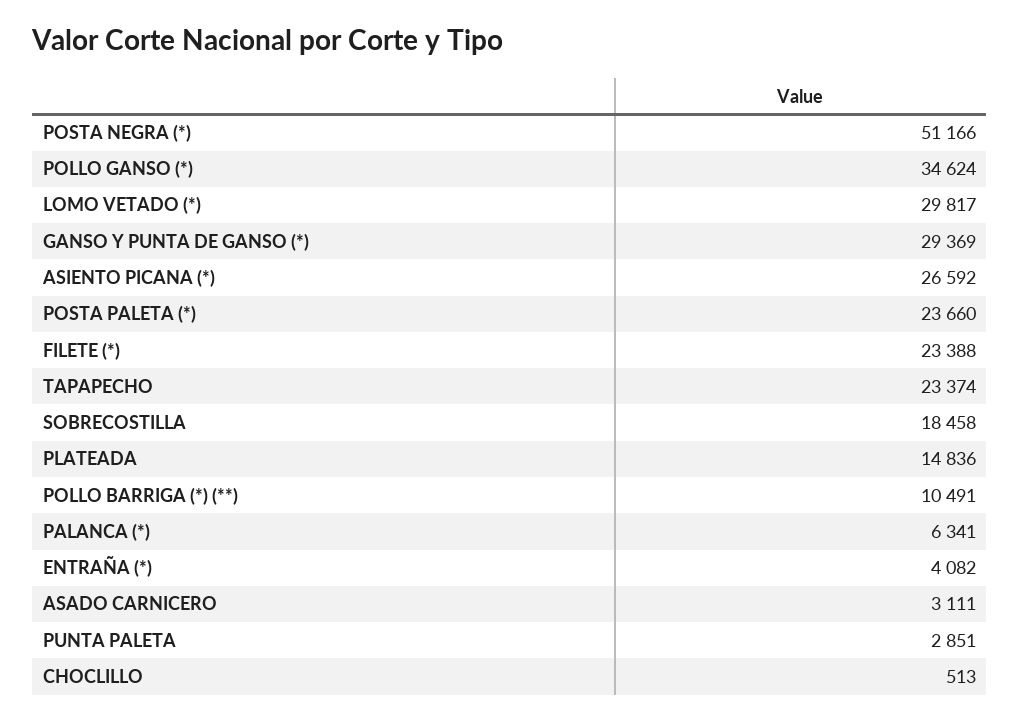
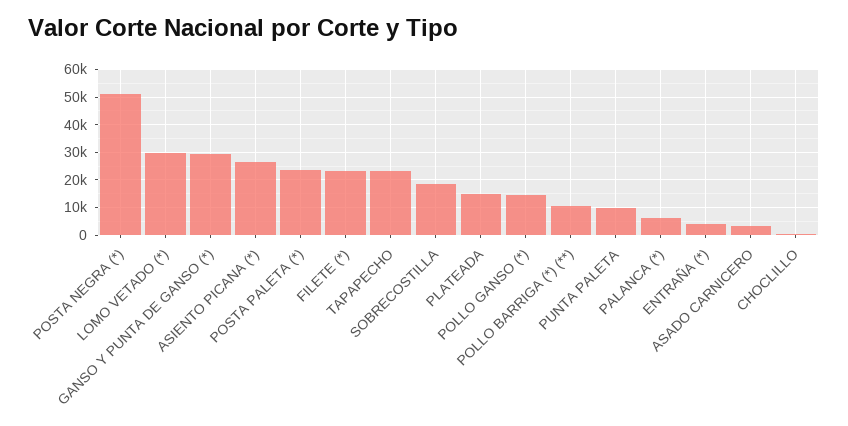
  {
    "POSTA NEGRA (*)": 51166,
-   "POLLO GANSO (*)": 34624,
+   "POLLO GANSO (*)": 15000,
    "LOMO VETADO (*)": 29817,
    "GANSO Y PUNTA DE GANSO (*)": 29369,
    "ASIENTO PICANA (*)": 26592,
    "POSTA PALETA (*)": 23660,
    "FILETE (*)": 23388,
    "TAPAPECHO": 23374,
    "SOBRECOSTILLA": 18458,
    "PLATEADA": 14836,
    "POLLO BARRIGA (*) (**)": 10491,
    "PALANCA (*)": 6341,
    "ENTRAÑA (*)": 4082,
    "ASADO CARNICERO": 3111,
-   "PUNTA PALETA": 2851,
+   "PUNTA PALETA": 10000,
    "CHOCLILLO": 513
  }

